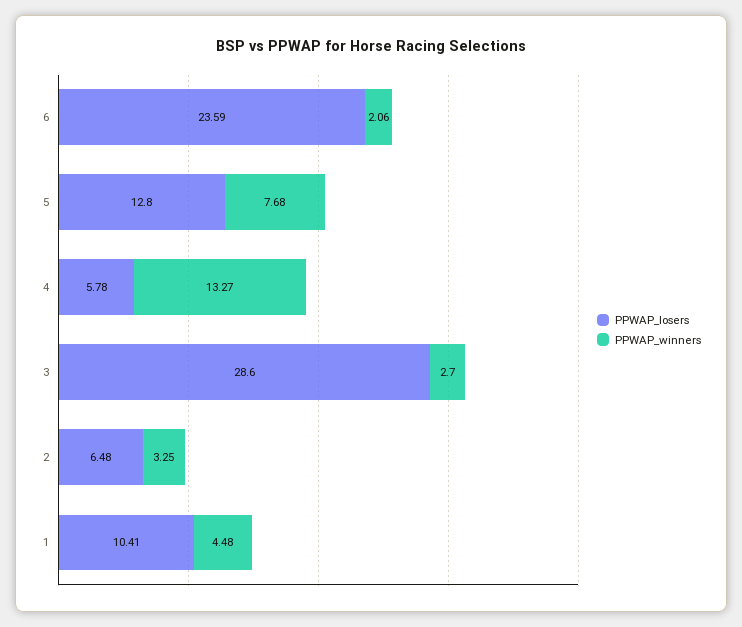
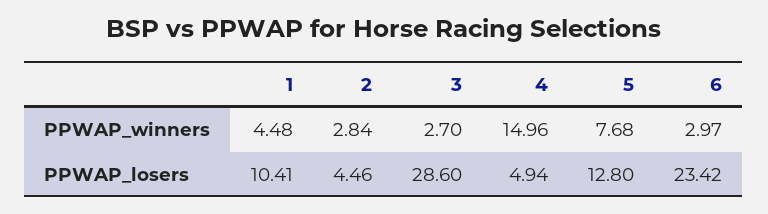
  {
    "PPWAP_losers": {
-     "6": 23.59,
+     "6": 23.42,
      "5": 12.8,
-     "4": 5.78,
+     "4": 4.94,
      "3": 28.6,
-     "2": 6.48,
+     "2": 4.46,
      "1": 10.41
    },
    "PPWAP_winners": {
-     "6": 2.06,
+     "6": 2.97,
      "5": 7.68,
-     "4": 13.27,
+     "4": 14.96,
      "3": 2.7,
-     "2": 3.25,
+     "2": 2.84,
      "1": 4.48
    }
  }

